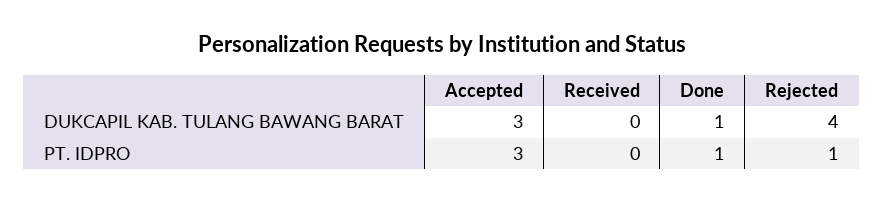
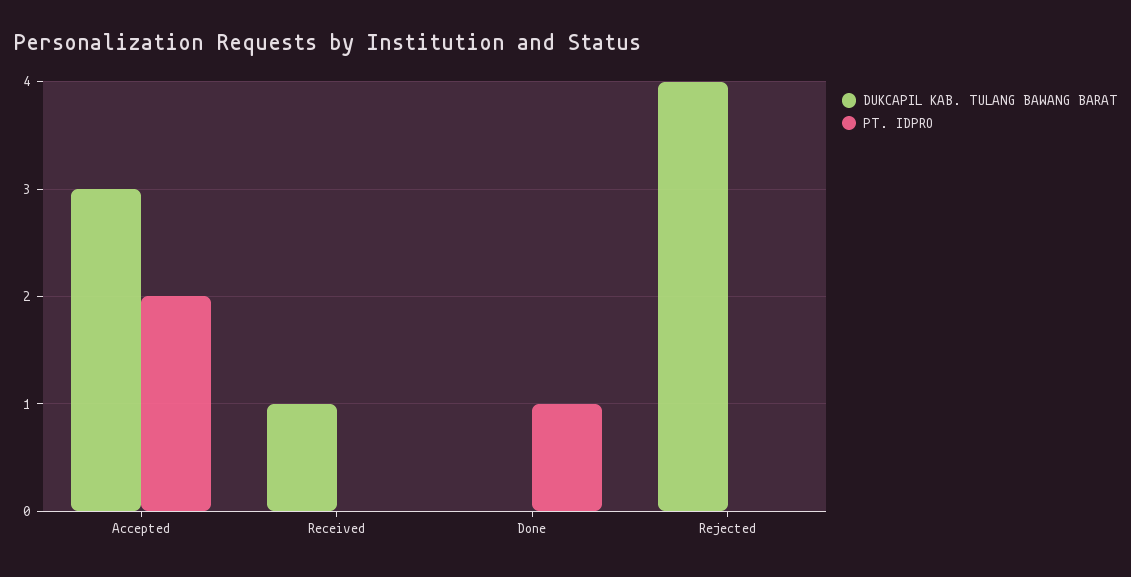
  {
    "DUKCAPIL KAB. TULANG BAWANG BARAT": {
      "Accepted": 3,
-     "Received": 0,
+     "Received": 1,
-     "Done": 1,
+     "Done": 0,
      "Rejected": 4
    },
    "PT. IDPRO": {
-     "Accepted": 3,
+     "Accepted": 2,
      "Received": 0,
      "Done": 1,
-     "Rejected": 1
+     "Rejected": 0
    }
  }

